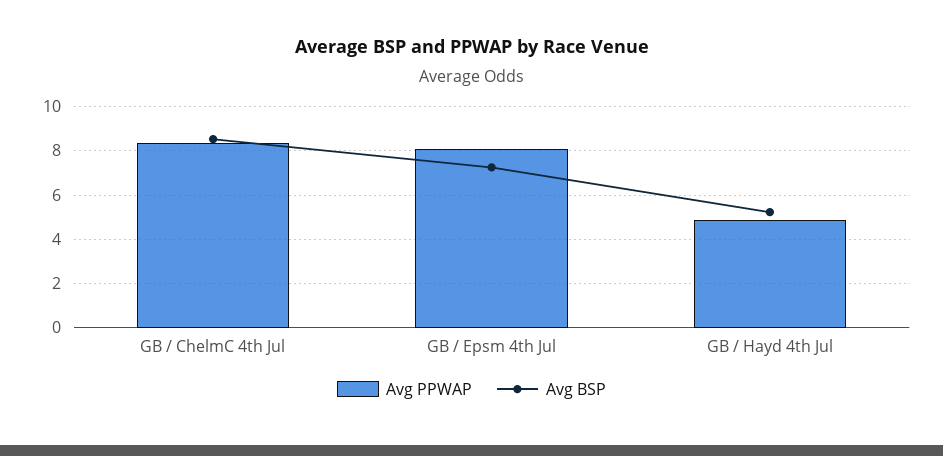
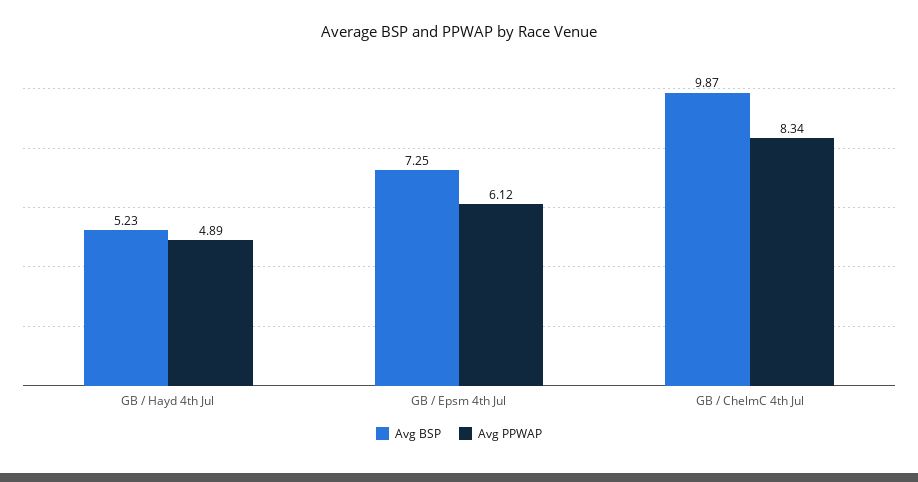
  {
    "Avg PPWAP": {
      "GB / ChelmC 4th Jul": 8.34,
-     "GB / Epsm 4th Jul": 8,
+     "GB / Epsm 4th Jul": 6.12,
      "GB / Hayd 4th Jul": 4.89
    },
    "Avg BSP": {
-     "GB / ChelmC 4th Jul": 8.5,
+     "GB / ChelmC 4th Jul": 9.87,
      "GB / Epsm 4th Jul": 7.25,
      "GB / Hayd 4th Jul": 5.23
    }
  }

